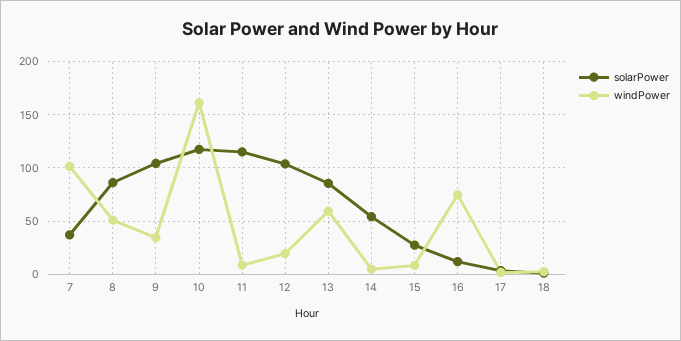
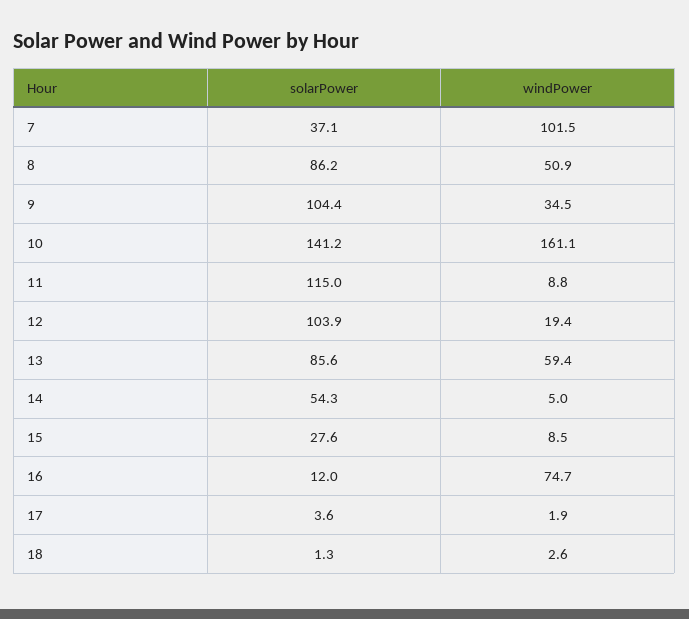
  {
    "solarPower": {
      "7": 37.1,
      "8": 86.2,
      "9": 104.4,
-     "10": 120,
+     "10": 141.2,
      "11": 115,
      "12": 103.9,
      "13": 85.6,
      "14": 54.3,
      "15": 27.6,
      "16": 12,
      "17": 3.6,
      "18": 1.3
    },
    "windPower": {
      "7": 101.5,
      "8": 50.9,
      "9": 34.5,
      "10": 161.1,
      "11": 8.8,
      "12": 19.4,
      "13": 59.4,
      "14": 5,
      "15": 8.5,
      "16": 74.7,
      "17": 1.9,
      "18": 2.6
    }
  }

